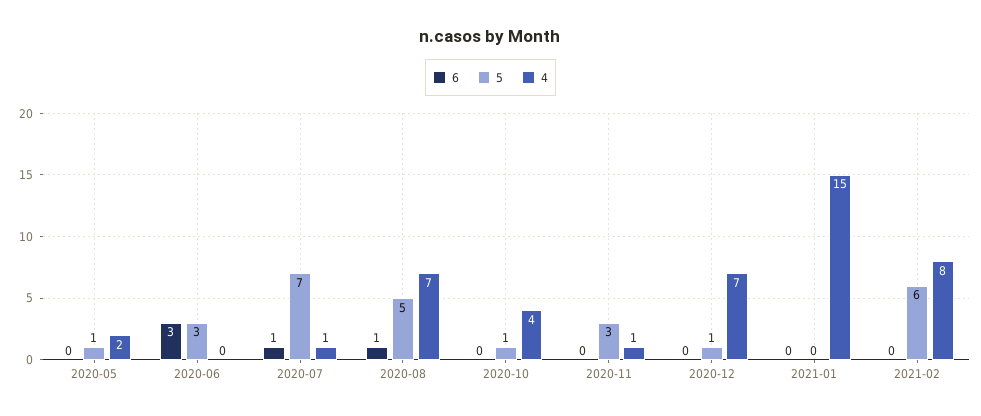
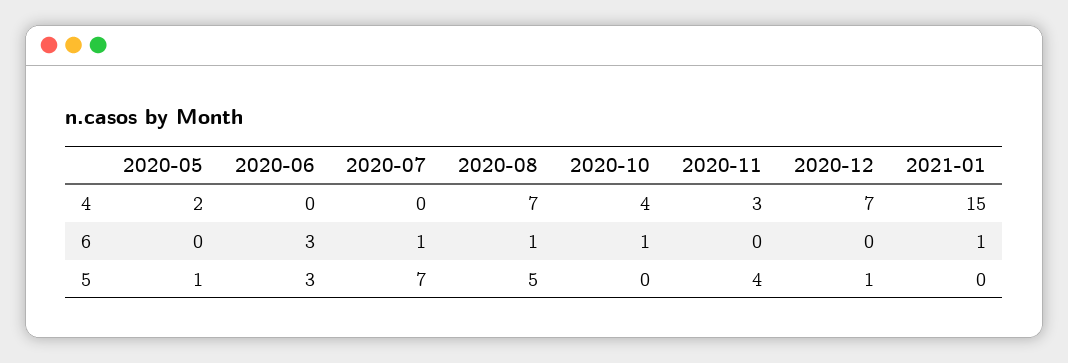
  {
    "6": {
      "2020-05": 0,
      "2020-06": 3,
      "2020-07": 1,
      "2020-08": 1,
-     "2020-10": 0,
+     "2020-10": 1,
      "2020-11": 0,
      "2020-12": 0,
-     "2021-01": 0,
+     "2021-01": 1
-     "2021-02": 0
    },
    "5": {
      "2020-05": 1,
      "2020-06": 3,
      "2020-07": 7,
      "2020-08": 5,
-     "2020-10": 1,
+     "2020-10": 0,
-     "2020-11": 3,
+     "2020-11": 4,
      "2020-12": 1,
-     "2021-01": 0,
+     "2021-01": 0
-     "2021-02": 6
    },
    "4": {
      "2020-05": 2,
      "2020-06": 0,
-     "2020-07": 1,
+     "2020-07": 0,
      "2020-08": 7,
      "2020-10": 4,
-     "2020-11": 1,
+     "2020-11": 3,
      "2020-12": 7,
-     "2021-01": 15,
+     "2021-01": 15
-     "2021-02": 8
    }
  }

